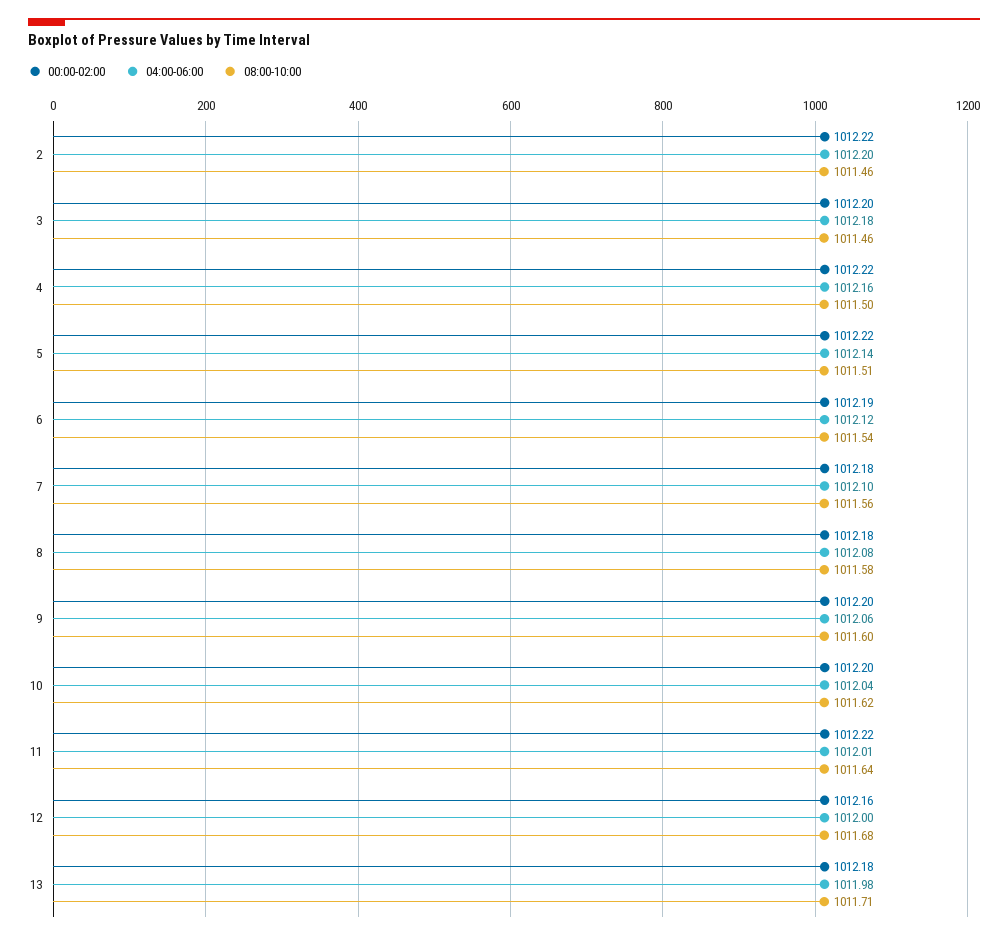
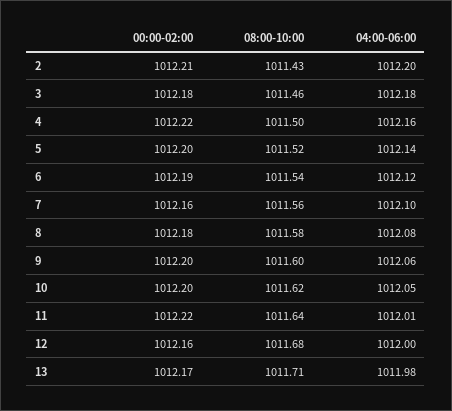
  {
    "00:00-02:00": {
-     "2": 1012.22,
+     "2": 1012.21,
-     "3": 1012.2,
+     "3": 1012.18,
      "4": 1012.22,
-     "5": 1012.22,
+     "5": 1012.2,
      "6": 1012.19,
-     "7": 1012.18,
+     "7": 1012.16,
      "8": 1012.18,
      "9": 1012.2,
      "10": 1012.2,
      "11": 1012.22,
      "12": 1012.16,
-     "13": 1012.18
+     "13": 1012.17
    },
    "04:00-06:00": {
      "2": 1012.2,
      "3": 1012.18,
      "4": 1012.16,
      "5": 1012.14,
      "6": 1012.12,
      "7": 1012.1,
      "8": 1012.08,
      "9": 1012.06,
-     "10": 1012.04,
+     "10": 1012.05,
      "11": 1012.01,
      "12": 1012,
      "13": 1011.98
    },
    "08:00-10:00": {
-     "2": 1011.46,
+     "2": 1011.43,
      "3": 1011.46,
      "4": 1011.5,
-     "5": 1011.51,
+     "5": 1011.52,
      "6": 1011.54,
      "7": 1011.56,
      "8": 1011.58,
      "9": 1011.6,
      "10": 1011.62,
      "11": 1011.64,
      "12": 1011.68,
      "13": 1011.71
    }
  }

